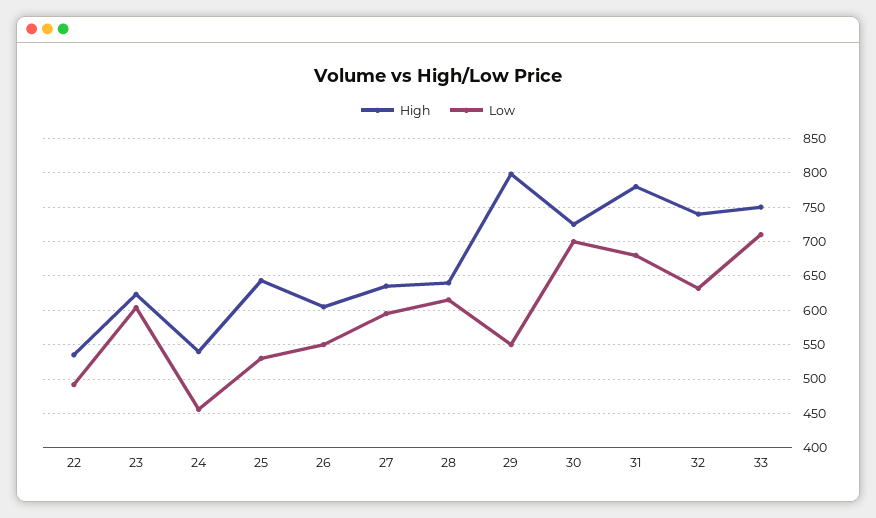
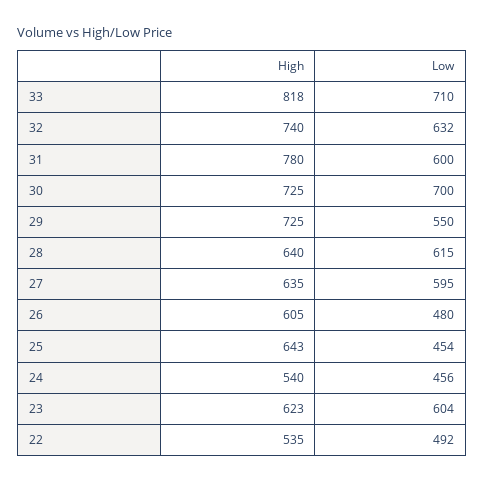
  {
    "High": {
      "22": 535,
      "23": 623,
      "24": 540,
      "25": 643,
      "26": 605,
      "27": 635,
      "28": 640,
-     "29": 800,
+     "29": 725,
      "30": 725,
      "31": 780,
      "32": 740,
-     "33": 750
+     "33": 818
    },
    "Low": {
      "22": 492,
      "23": 604,
      "24": 456,
-     "25": 530,
+     "25": 454,
-     "26": 550,
+     "26": 480,
      "27": 595,
      "28": 615,
      "29": 550,
      "30": 700,
-     "31": 680,
+     "31": 600,
      "32": 632,
      "33": 710
    }
  }

